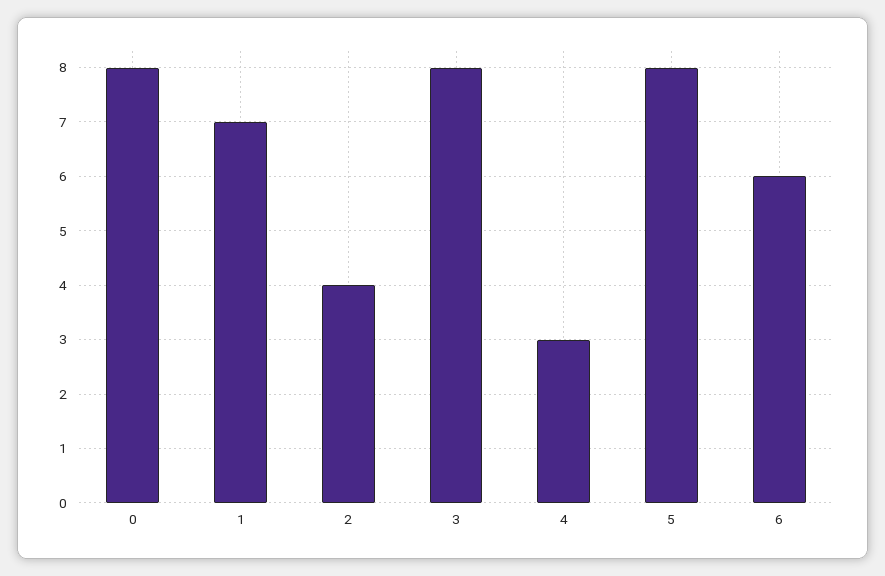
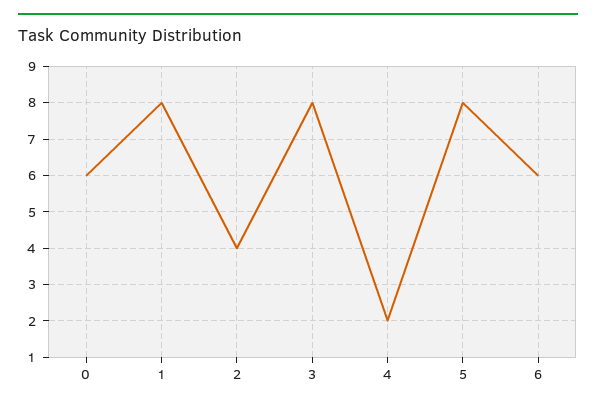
  {
-   "0": 8,
+   "0": 6,
-   "1": 7,
+   "1": 8,
    "2": 4,
    "3": 8,
-   "4": 3,
+   "4": 2,
    "5": 8,
    "6": 6
  }

